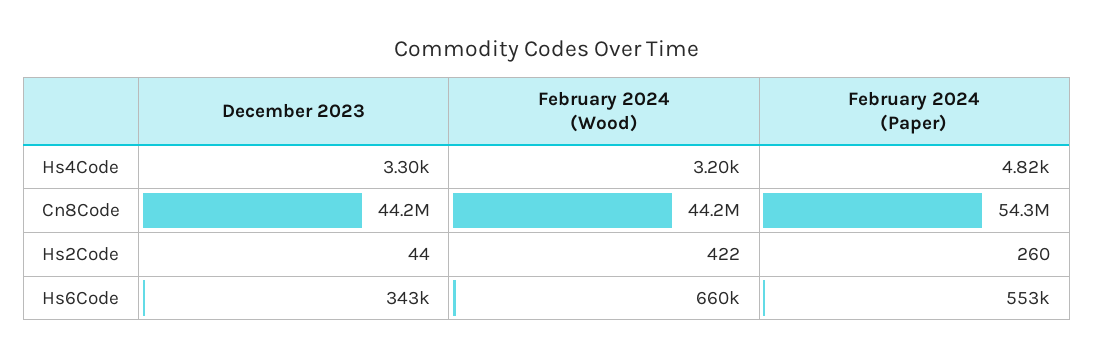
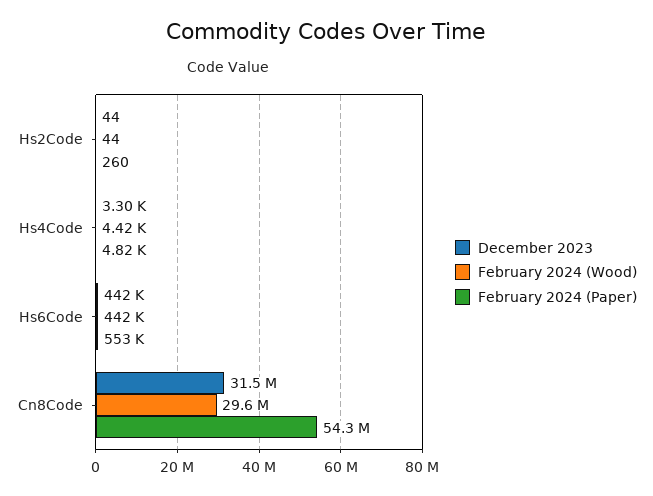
  {
    "December 2023": {
      "Hs4Code": 3300,
-     "Cn8Code": 44200000,
+     "Cn8Code": 31500000,
      "Hs2Code": 44,
-     "Hs6Code": 343000
+     "Hs6Code": 442000
    },
    "February 2024 (Wood)": {
-     "Hs4Code": 3200,
+     "Hs4Code": 4420,
-     "Cn8Code": 44200000,
+     "Cn8Code": 29600000,
-     "Hs2Code": 422,
+     "Hs2Code": 44,
-     "Hs6Code": 660000
+     "Hs6Code": 442000
    },
    "February 2024 (Paper)": {
      "Hs4Code": 4820,
      "Cn8Code": 54300000,
      "Hs2Code": 260,
      "Hs6Code": 553000
    }
  }

